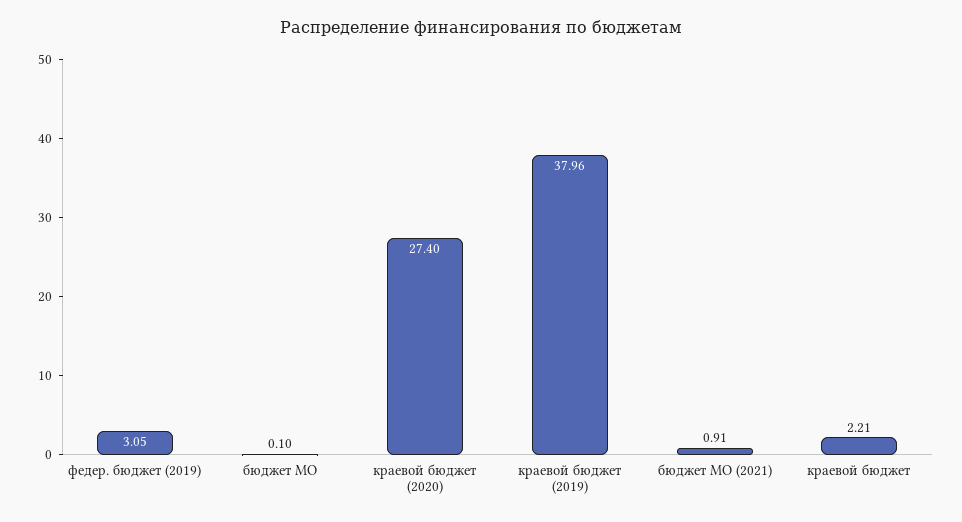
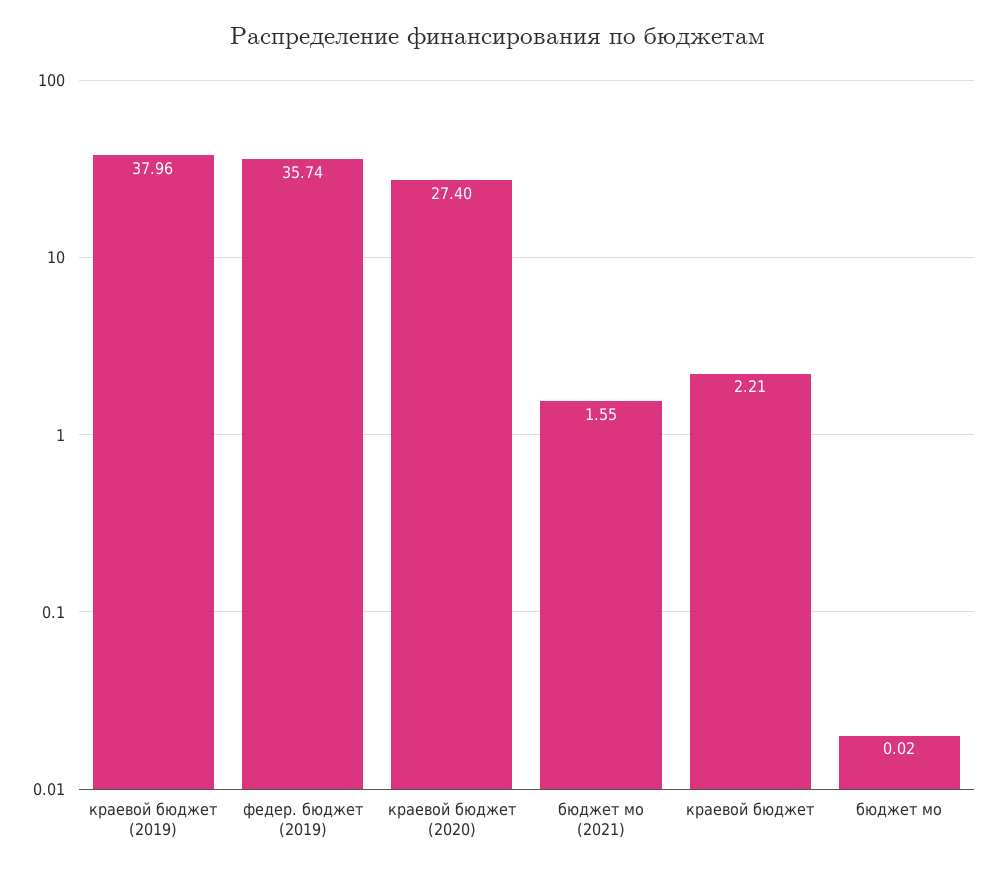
  {
-   "федер. бюджет (2019)": 3.05,
+   "федер. бюджет (2019)": 35.74,
-   "бюджет МО": 0.1,
+   "бюджет МО": 0.02,
    "краевой бюджет (2020)": 27.4,
    "краевой бюджет (2019)": 37.96,
-   "бюджет МО (2021)": 0.91,
+   "бюджет МО (2021)": 1.55,
    "краевой бюджет": 2.21
  }

